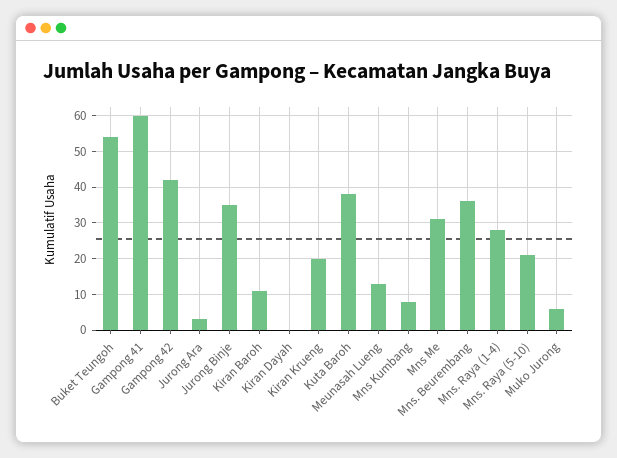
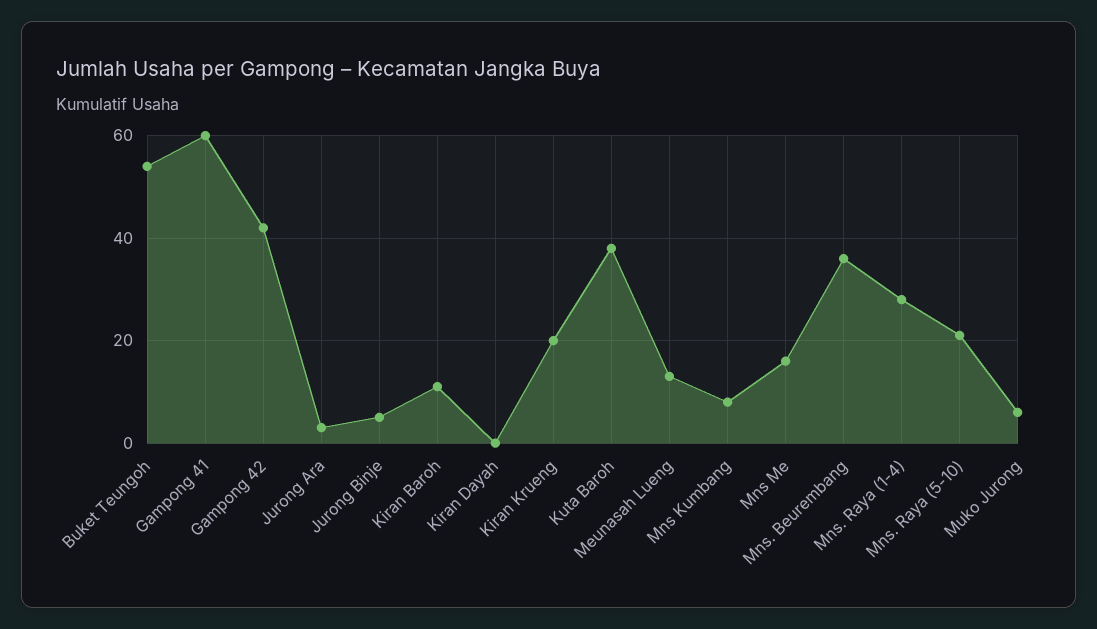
  {
    "Buket Teungoh": 55,
    "Gampong 41": 60,
    "Gampong 42": 40,
    "Jurong Ara": 5,
-   "Jurong Binje": 35,
+   "Jurong Binje": 5,
    "Kiran Baroh": 10,
    "Kiran Dayah": 0,
    "Kiran Krueng": 20,
    "Kuta Baroh": 40,
    "Meunasah Lueng": 15,
    "Mns Kumbang": 10,
-   "Mns Me": 30,
+   "Mns Me": 15,
    "Mns. Beurembang": 35,
    "Mns. Raya (1-4)": 30,
    "Mns. Raya (5-10)": 20,
    "Muko Jurong": 5
  }

